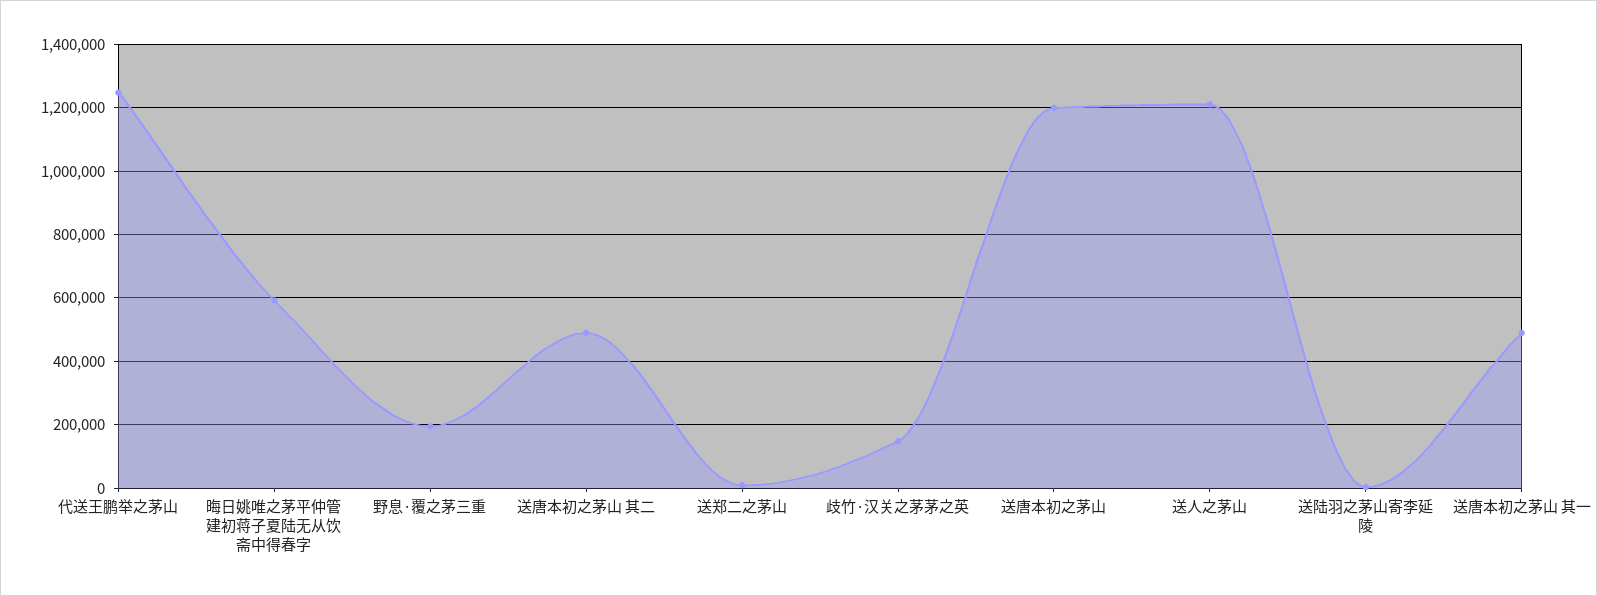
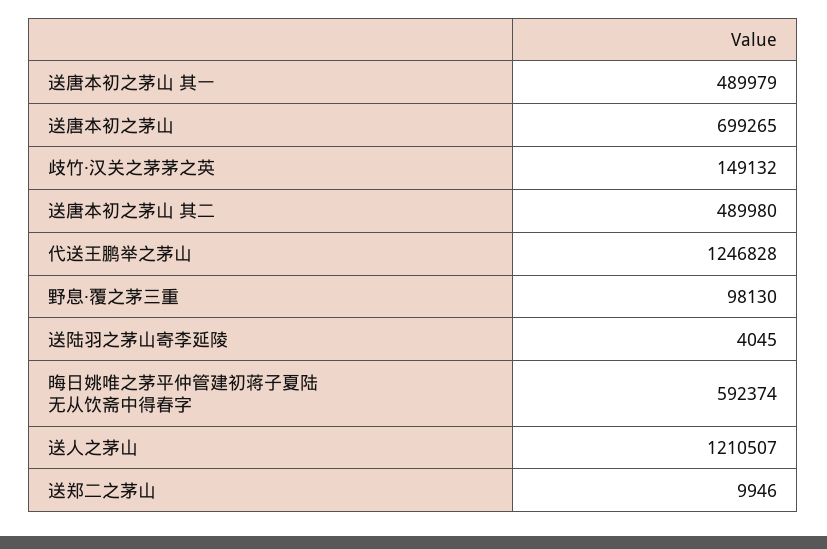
  {
    "代送王鹏举之茅山": 1246828,
    "晦日姚唯之茅平仲管建初蒋子夏陆无从饮斋中得春字": 592374,
-   "野息·覆之茅三重": 200000,
+   "野息·覆之茅三重": 98130,
    "送唐本初之茅山 其二": 489980,
    "送郑二之茅山": 9946,
    "歧竹·汉关之茅茅之英": 149132,
-   "送唐本初之茅山": 1200000,
+   "送唐本初之茅山": 699265,
    "送人之茅山": 1210507,
    "送陆羽之茅山寄李延陵": 4045,
    "送唐本初之茅山 其一": 489979
  }

